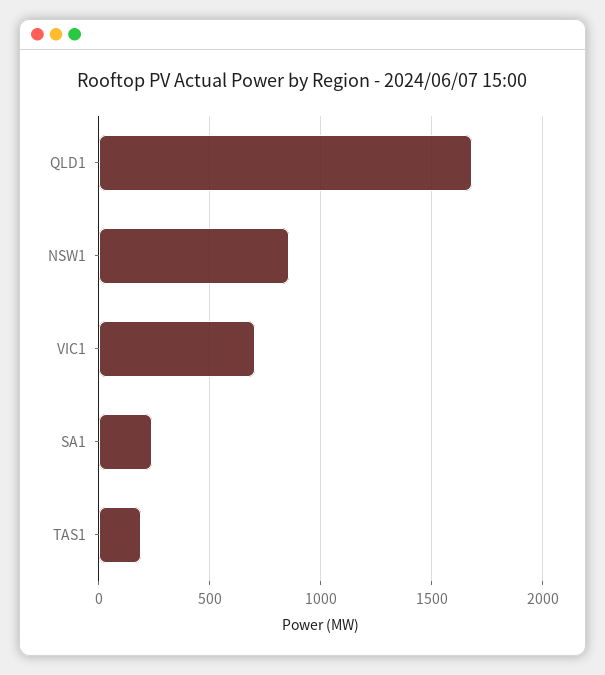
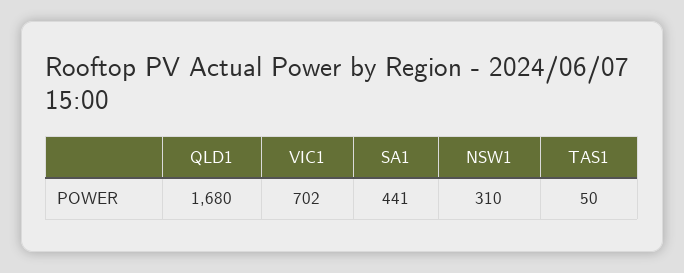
  {
    "QLD1": 1680,
-   "NSW1": 850,
+   "NSW1": 310,
    "VIC1": 702,
-   "SA1": 250,
+   "SA1": 441,
-   "TAS1": 200
+   "TAS1": 50
  }

